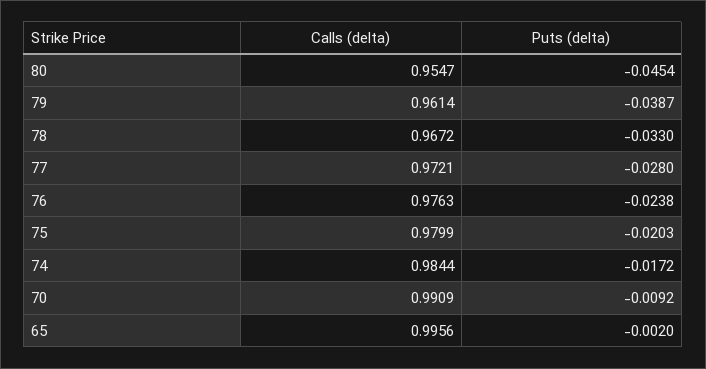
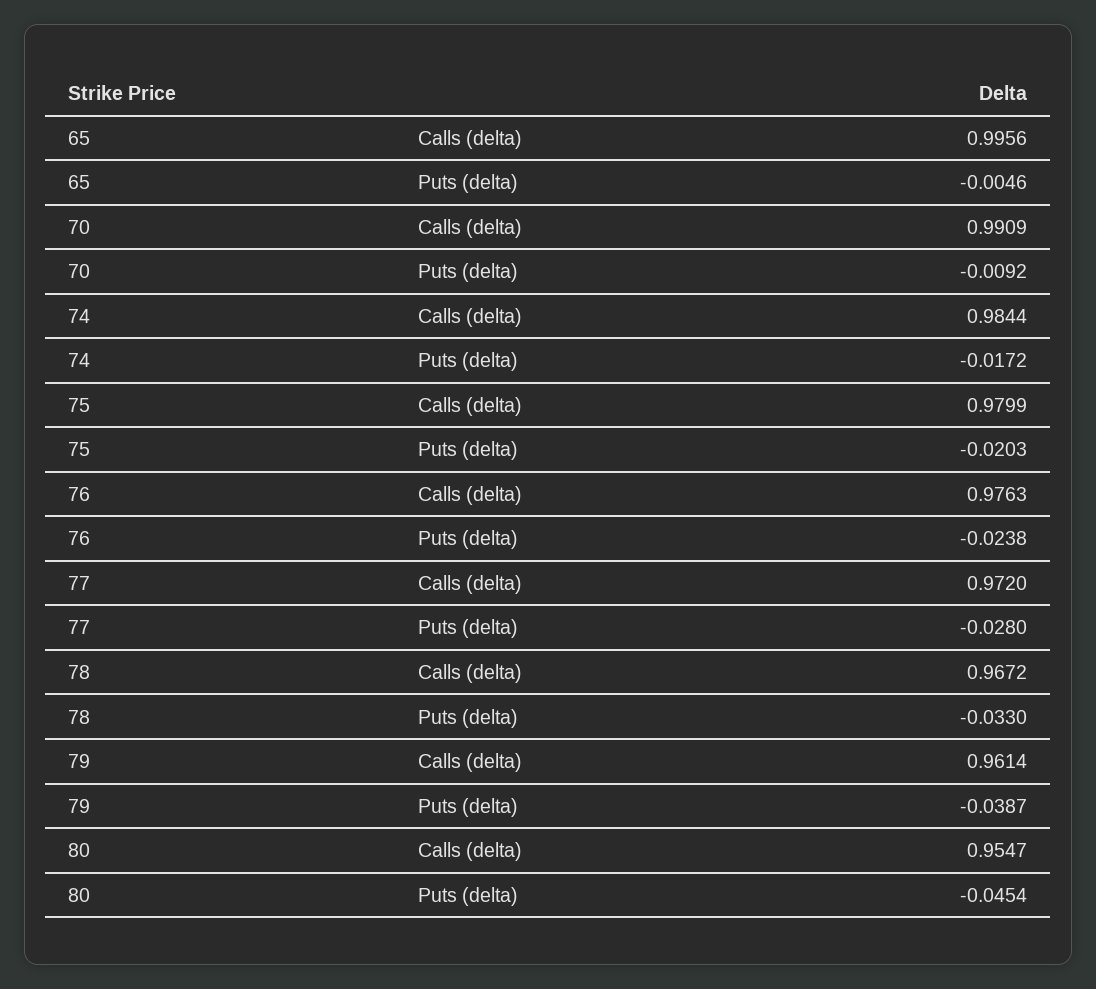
  {
    "Calls (delta)": {
      "80": 0.9547,
      "79": 0.9614,
      "78": 0.9672,
-     "77": 0.9721,
+     "77": 0.972,
      "76": 0.9763,
      "75": 0.9799,
      "74": 0.9844,
      "70": 0.9909,
      "65": 0.9956
    },
    "Puts (delta)": {
      "80": -0.0454,
      "79": -0.0387,
      "78": -0.033,
      "77": -0.028,
      "76": -0.0238,
      "75": -0.0203,
      "74": -0.0172,
      "70": -0.0092,
-     "65": -0.002
+     "65": -0.0046
    }
  }

